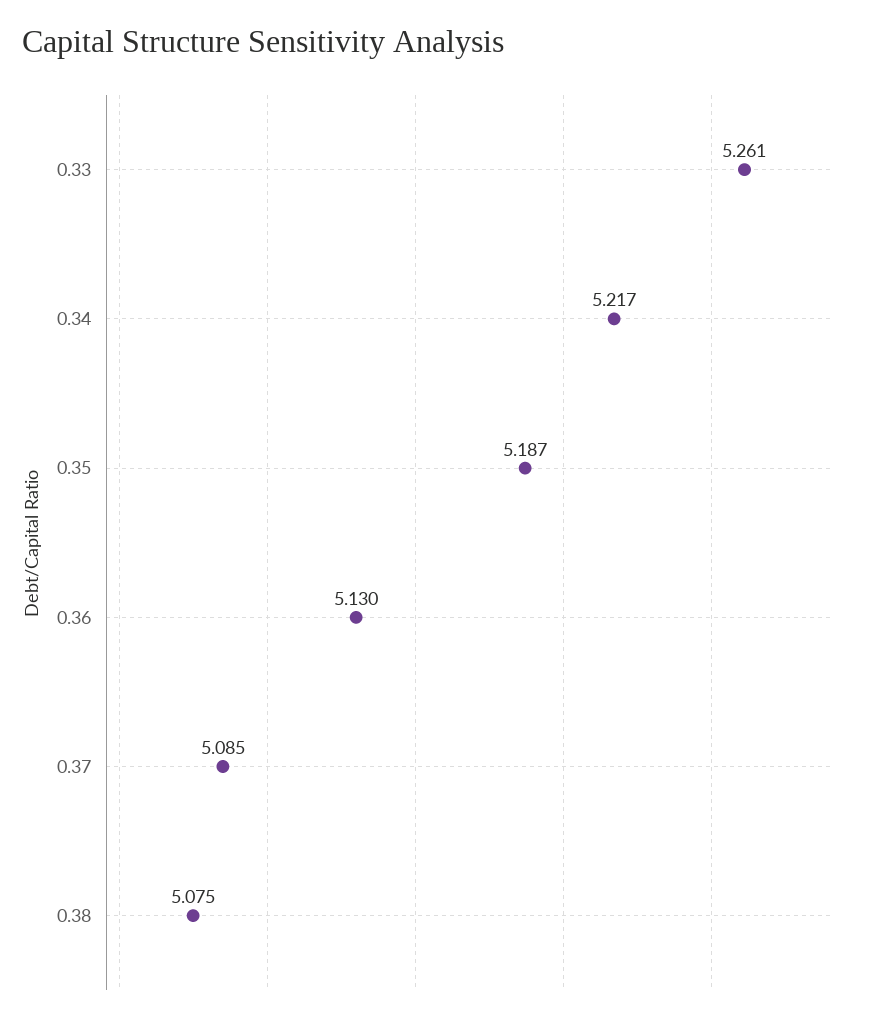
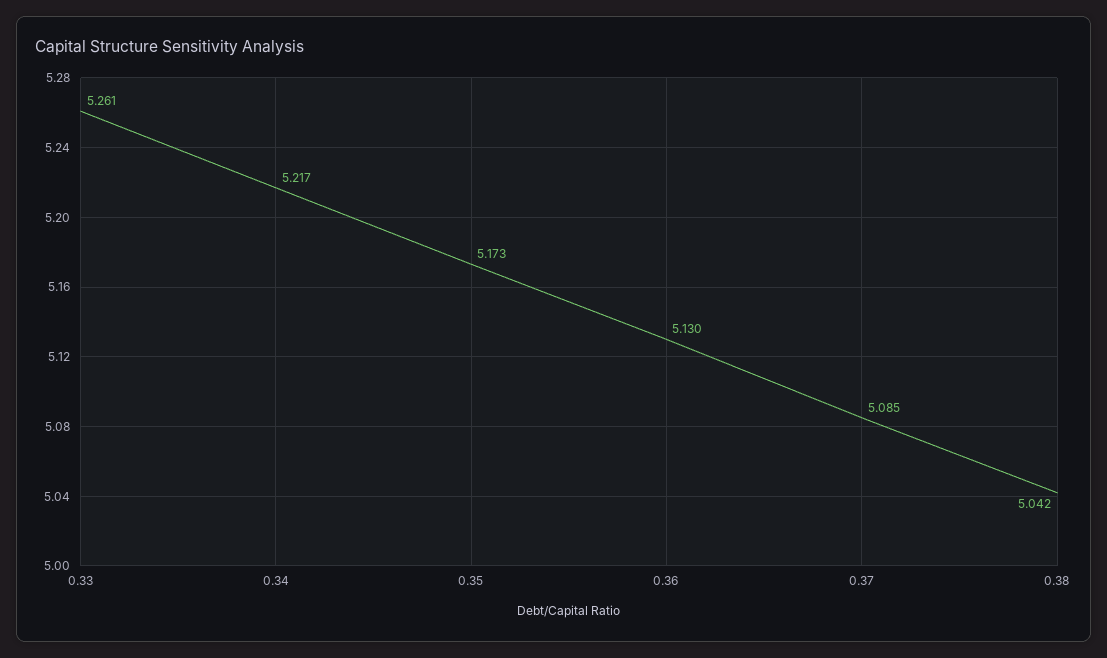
  {
    "0.33": 5.261,
    "0.34": 5.217,
-   "0.35": 5.187,
+   "0.35": 5.173,
    "0.36": 5.13,
    "0.37": 5.085,
-   "0.38": 5.075
+   "0.38": 5.042
  }

